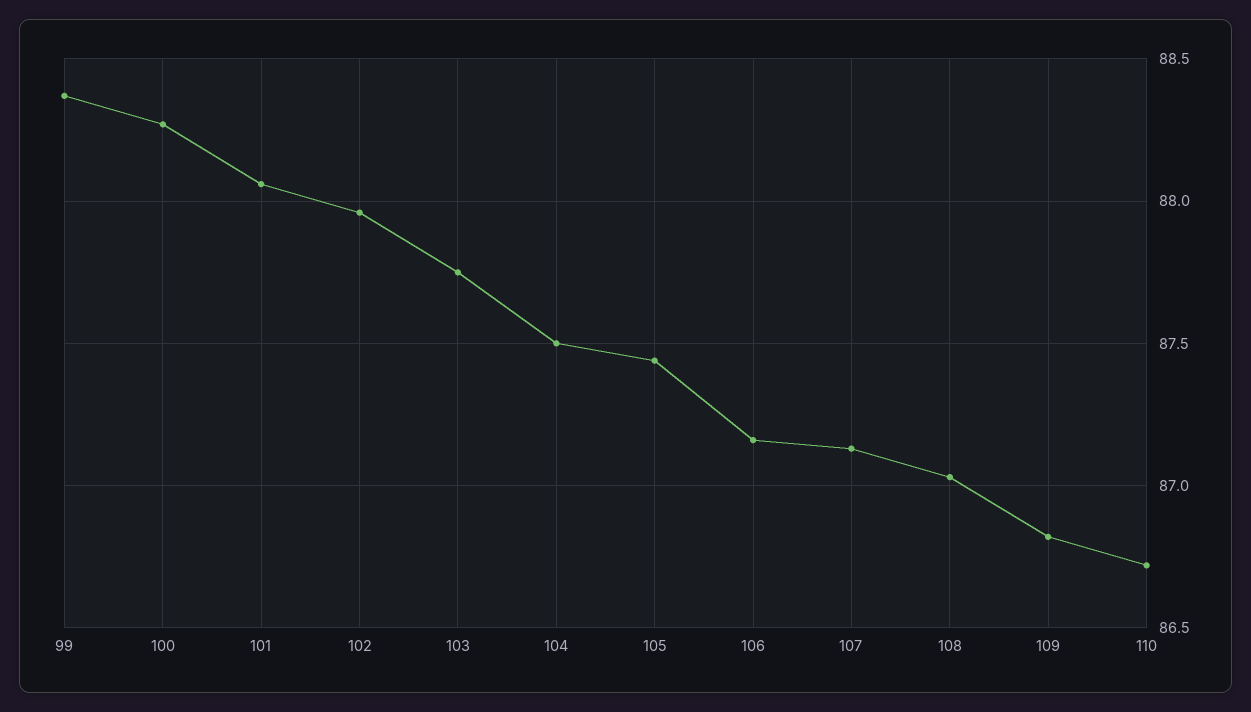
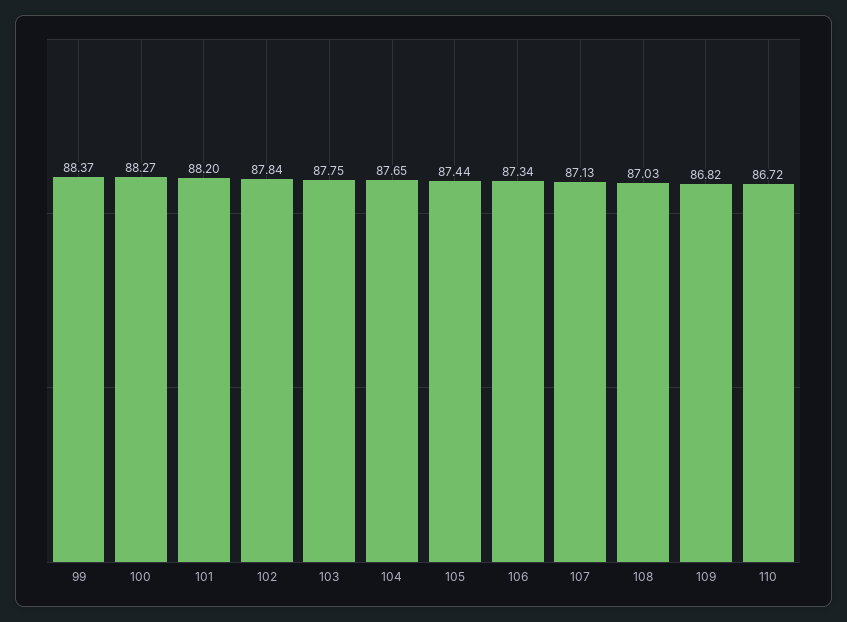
  {
    "99": 88.37,
    "100": 88.27,
-   "101": 88.05,
+   "101": 88.2,
-   "102": 87.95,
+   "102": 87.84,
    "103": 87.75,
-   "104": 87.5,
+   "104": 87.65,
    "105": 87.44,
-   "106": 87.15,
+   "106": 87.34,
    "107": 87.13,
    "108": 87.03,
    "109": 86.82,
    "110": 86.72
  }

